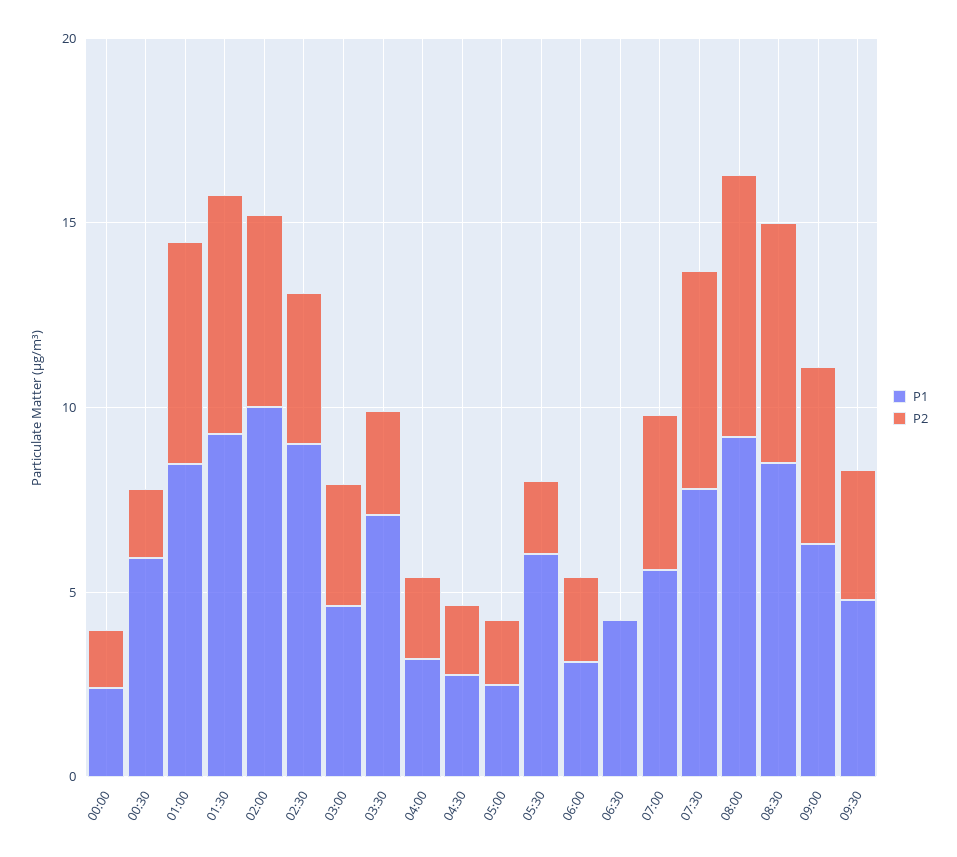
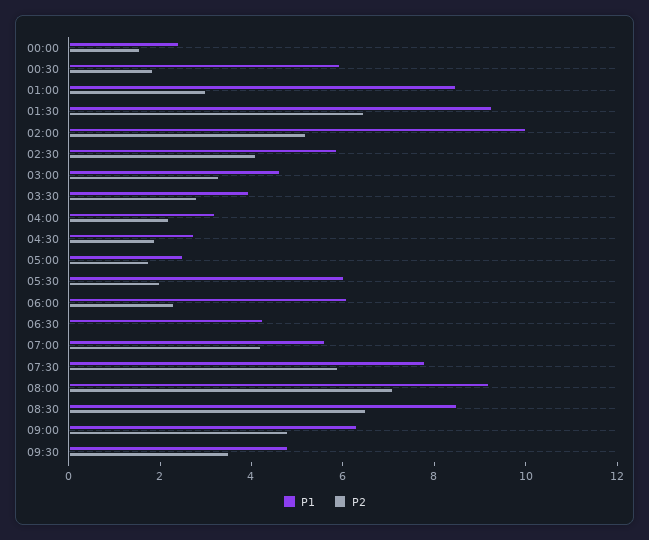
  {
    "P1": {
      "00:00": 2.5,
      "00:30": 6,
      "01:00": 8.5,
      "01:30": 9.5,
      "02:00": 10,
-     "02:30": 9,
+     "02:30": 6,
      "03:00": 4.5,
-     "03:30": 7,
+     "03:30": 4,
      "04:00": 3,
      "04:30": 3,
      "05:00": 2.5,
      "05:30": 6,
-     "06:00": 3,
+     "06:00": 6,
      "06:30": 4.5,
      "07:00": 5.5,
      "07:30": 8,
      "08:00": 9,
      "08:30": 8.5,
      "09:00": 6.5,
      "09:30": 5
    },
    "P2": {
      "00:00": 1.5,
      "00:30": 2,
-     "01:00": 6,
+     "01:00": 3,
      "01:30": 6.5,
      "02:00": 5,
      "02:30": 4,
      "03:00": 3.5,
      "03:30": 3,
      "04:00": 2,
      "04:30": 2,
      "05:00": 2,
      "05:30": 2,
      "06:00": 2.5,
      "06:30": 0,
      "07:00": 4,
      "07:30": 6,
      "08:00": 7,
      "08:30": 6.5,
      "09:00": 5,
      "09:30": 3.5
    }
  }

